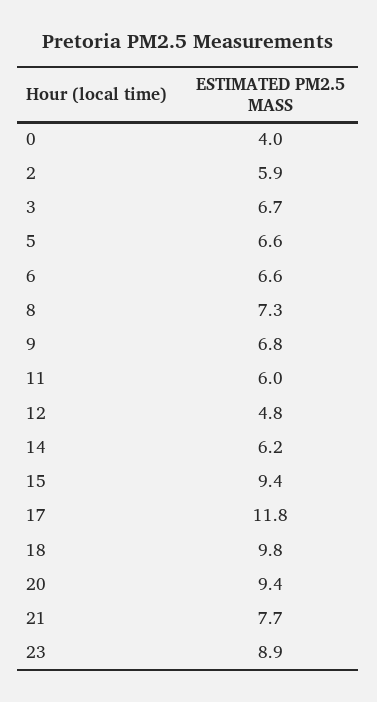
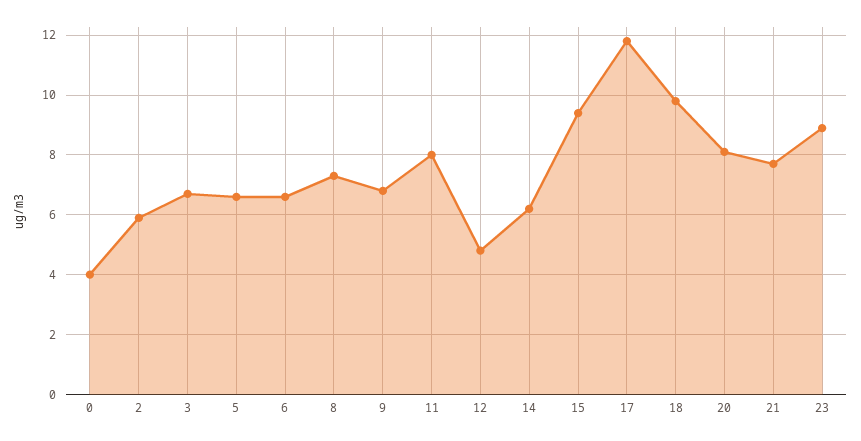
  {
    "0": 4,
    "2": 5.9,
    "3": 6.7,
    "5": 6.6,
    "6": 6.6,
    "8": 7.3,
    "9": 6.8,
-   "11": 6,
+   "11": 8,
    "12": 4.8,
    "14": 6.2,
    "15": 9.4,
    "17": 11.8,
    "18": 9.8,
-   "20": 9.4,
+   "20": 8,
    "21": 7.7,
    "23": 8.9
  }

